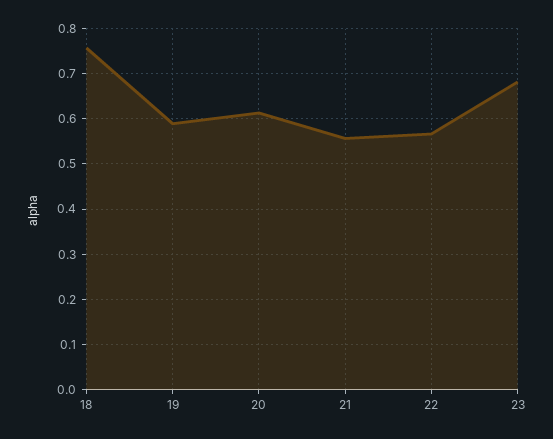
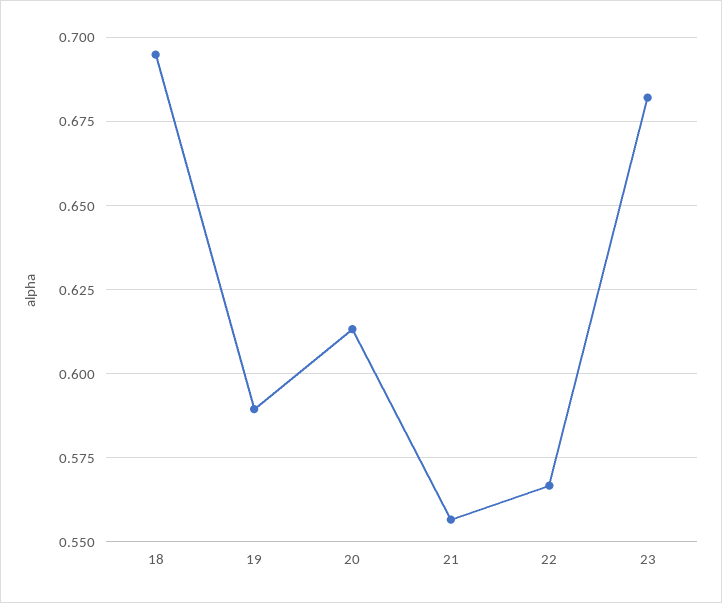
  {
-   "18": 0.76,
+   "18": 0.695,
    "19": 0.59,
    "20": 0.6125,
    "21": 0.5575,
    "22": 0.5675,
    "23": 0.6825
  }

